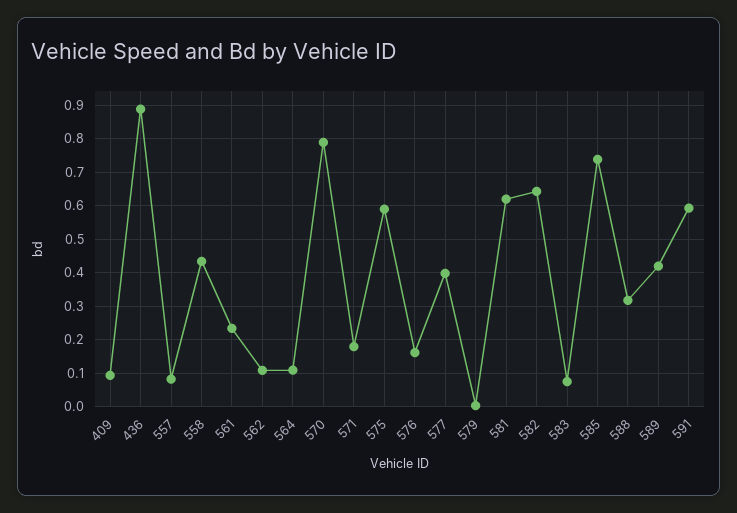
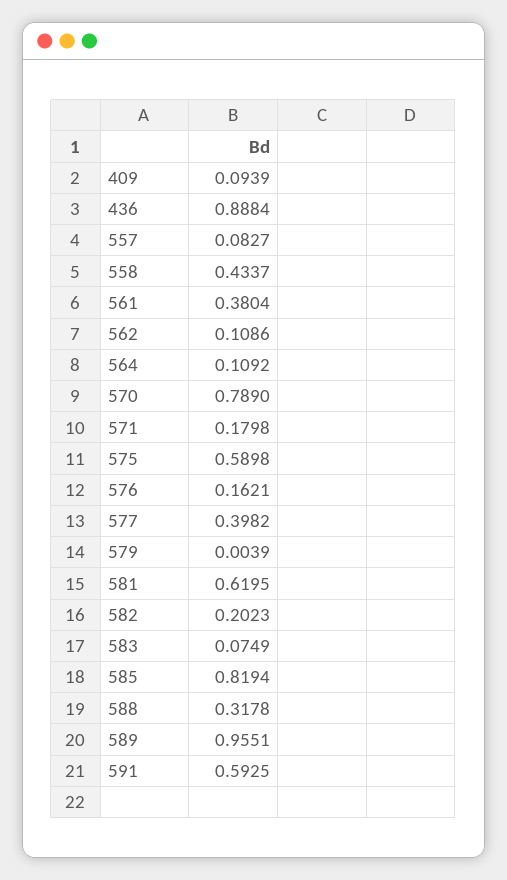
  {
    "409": 0.0939,
    "436": 0.8884,
    "557": 0.0827,
    "558": 0.4337,
-   "561": 0.24,
+   "561": 0.3804,
    "562": 0.1086,
    "564": 0.1092,
    "570": 0.789,
    "571": 0.1798,
    "575": 0.5898,
    "576": 0.1621,
    "577": 0.3982,
    "579": 0.0039,
    "581": 0.6195,
-   "582": 0.64,
+   "582": 0.2023,
    "583": 0.0749,
-   "585": 0.74,
+   "585": 0.8194,
    "588": 0.3178,
-   "589": 0.42,
+   "589": 0.9551,
    "591": 0.5925
  }

